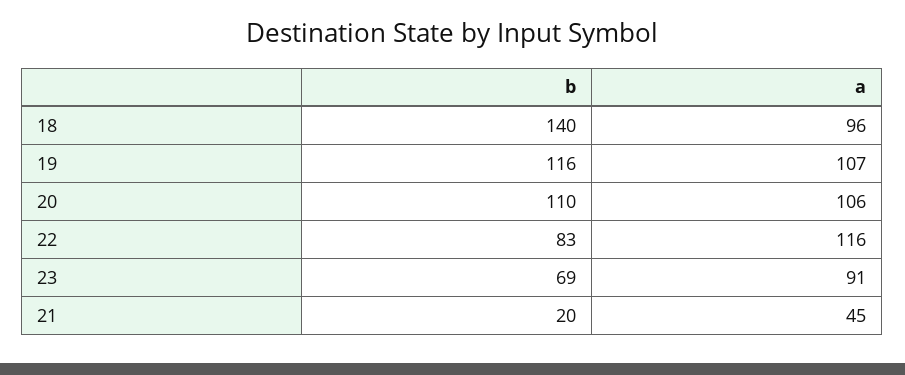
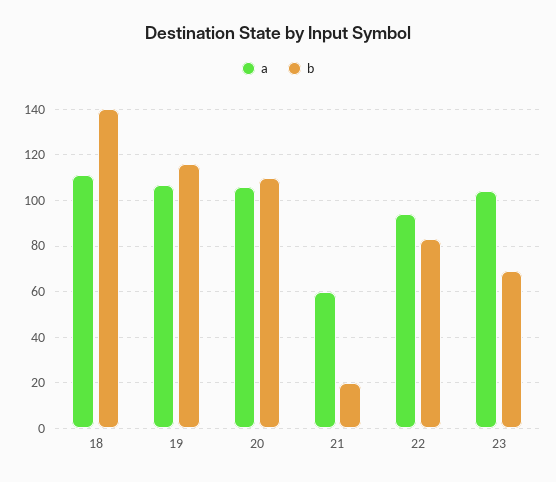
  {
    "b": {
      "18": 140,
      "19": 116,
      "20": 110,
      "22": 83,
      "23": 69,
      "21": 20
    },
    "a": {
-     "18": 96,
+     "18": 110,
      "19": 107,
      "20": 106,
-     "22": 116,
+     "22": 95,
-     "23": 91,
+     "23": 105,
-     "21": 45
+     "21": 60
    }
  }

